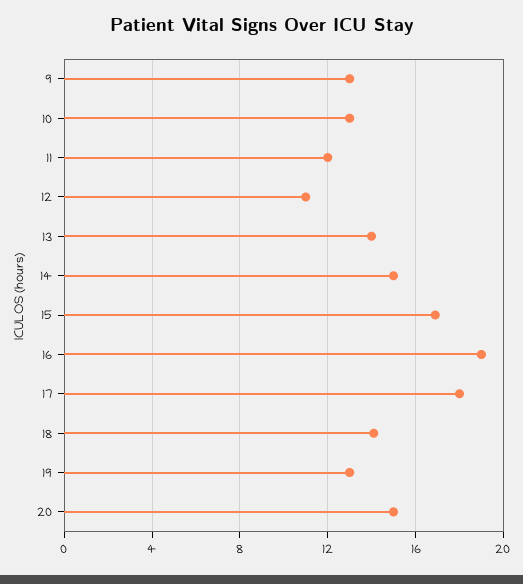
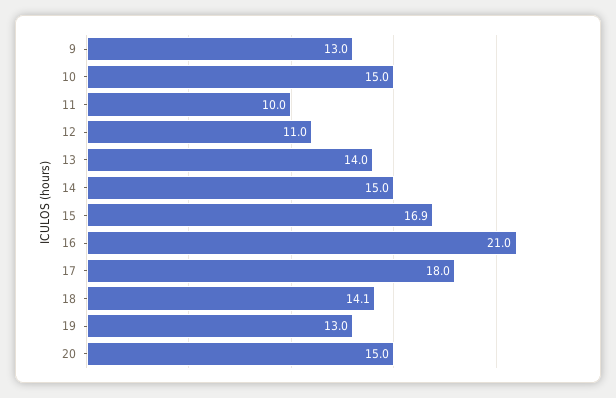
  {
    "9": 13,
-   "10": 13,
+   "10": 15,
-   "11": 12,
+   "11": 10,
    "12": 11,
    "13": 14,
    "14": 15,
    "15": 16.9,
-   "16": 19,
+   "16": 21,
    "17": 18,
    "18": 14.1,
    "19": 13,
    "20": 15
  }

